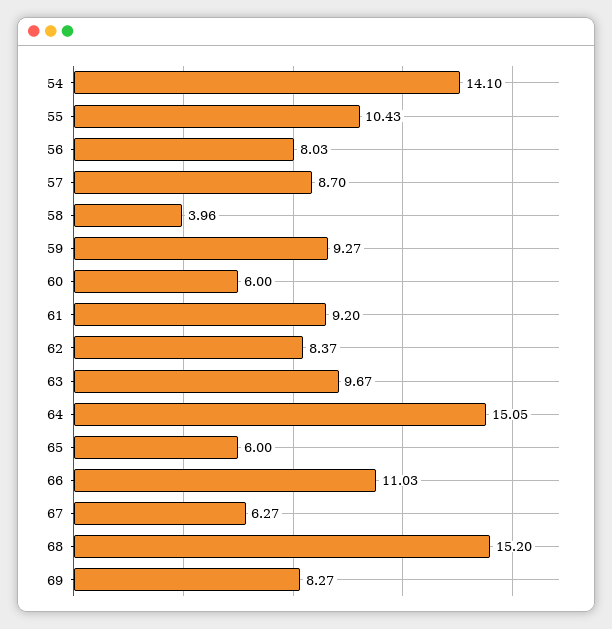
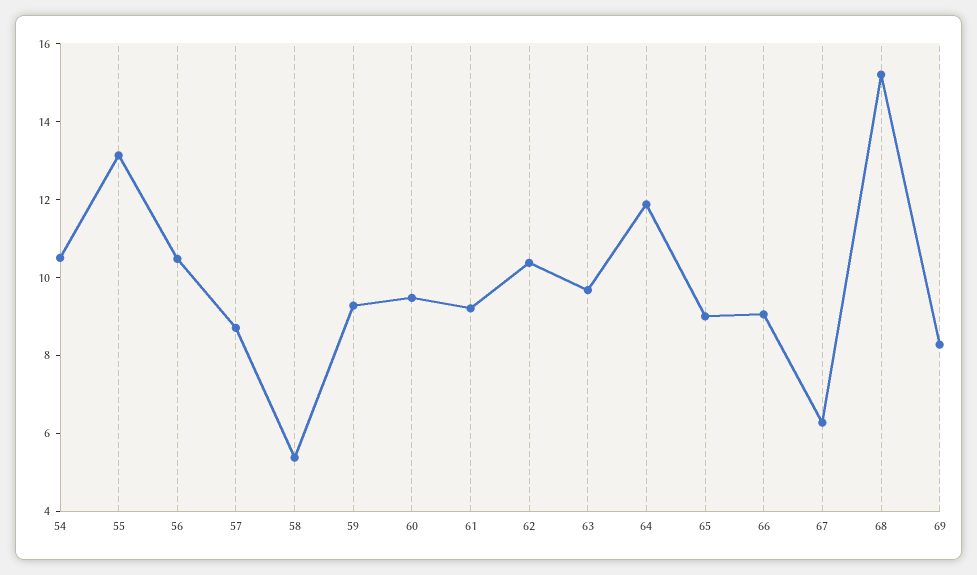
  {
-   "54": 14.1,
+   "54": 10.5,
-   "55": 10.43,
+   "55": 13,
-   "56": 8.03,
+   "56": 10.5,
    "57": 8.7,
-   "58": 3.96,
+   "58": 5.5,
    "59": 9.27,
-   "60": 6,
+   "60": 9.5,
    "61": 9.2,
-   "62": 8.37,
+   "62": 10.5,
    "63": 9.67,
-   "64": 15.05,
+   "64": 12,
-   "65": 6,
+   "65": 9,
-   "66": 11.03,
+   "66": 9,
    "67": 6.27,
    "68": 15.2,
    "69": 8.27
  }

